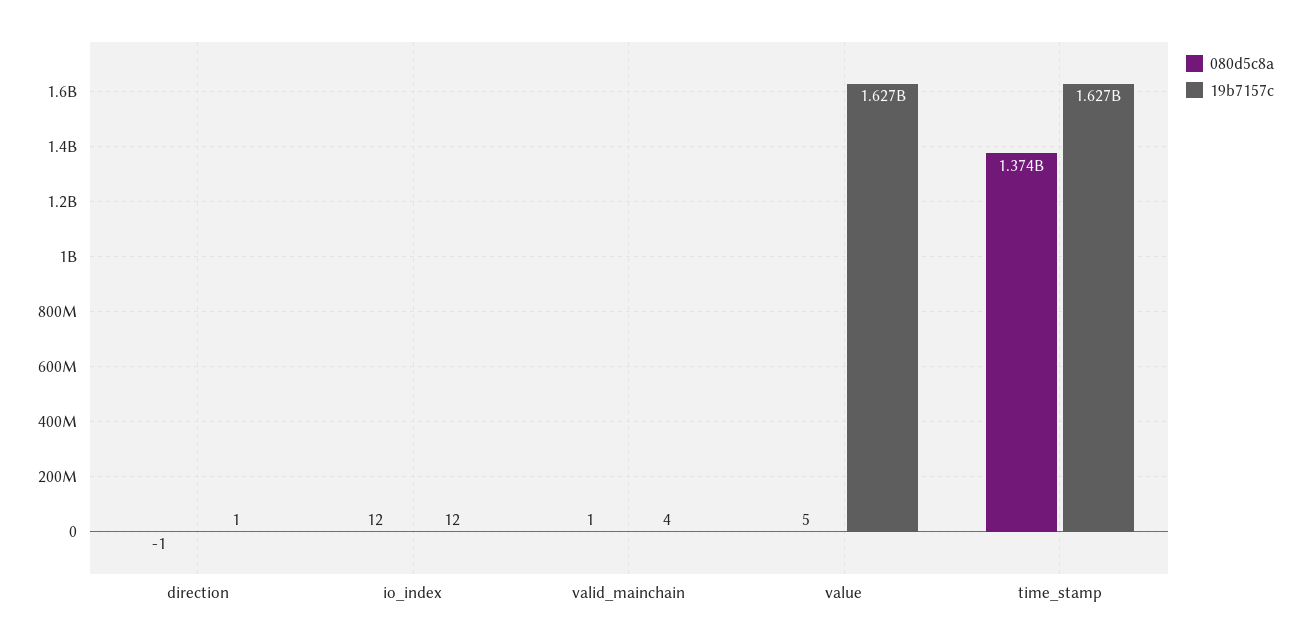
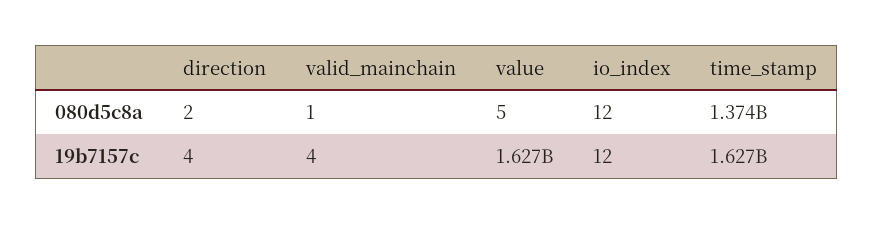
  {
    "080d5c8a": {
-     "direction": -1,
+     "direction": 2,
      "io_index": 12,
      "valid_mainchain": 1,
      "value": 5,
      "time_stamp": 1374000000
    },
    "19b7157c": {
-     "direction": 1,
+     "direction": 4,
      "io_index": 12,
      "valid_mainchain": 4,
      "value": 1627000000,
      "time_stamp": 1627000000
    }
  }

